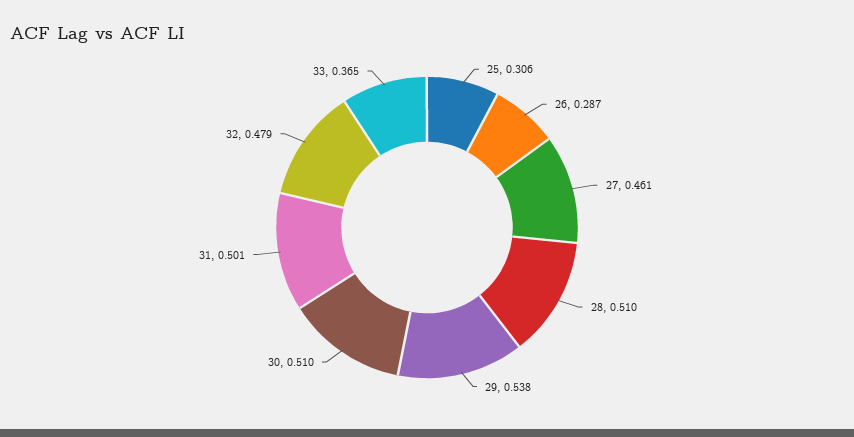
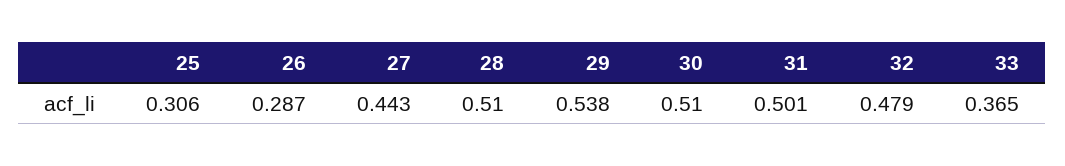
  {
    "25": 0.306,
    "26": 0.287,
-   "27": 0.461,
+   "27": 0.443,
    "28": 0.51,
    "29": 0.538,
    "30": 0.51,
    "31": 0.501,
    "32": 0.479,
    "33": 0.365
  }

